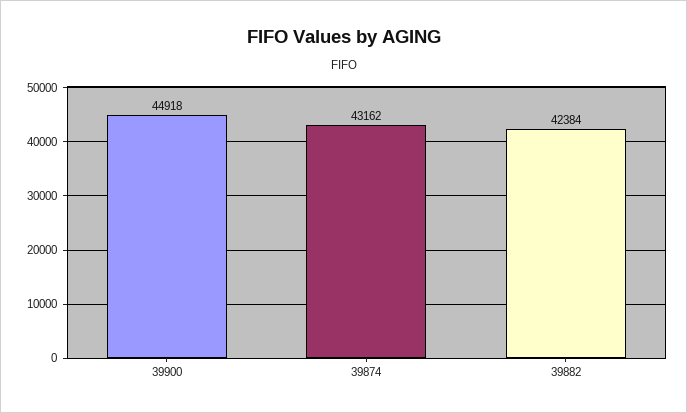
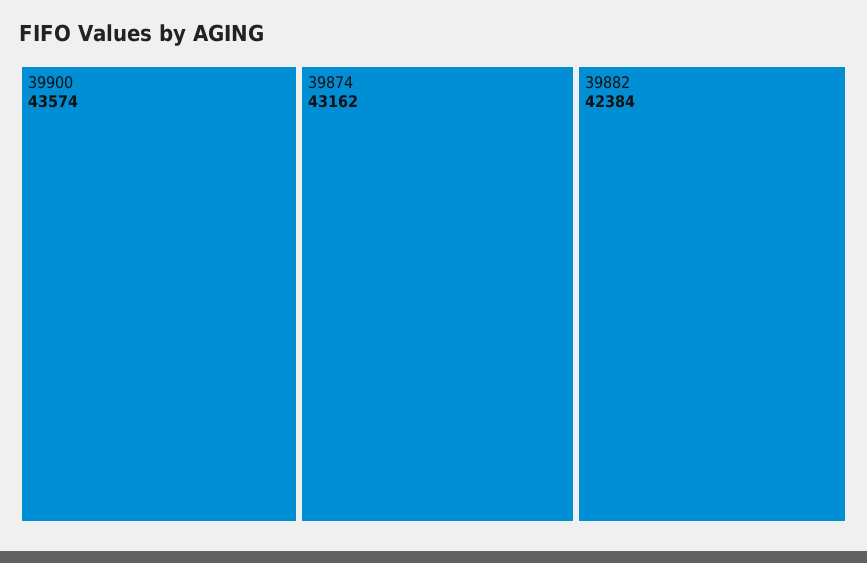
  {
-   "39900": 44918,
+   "39900": 43574,
    "39874": 43162,
    "39882": 42384
  }

